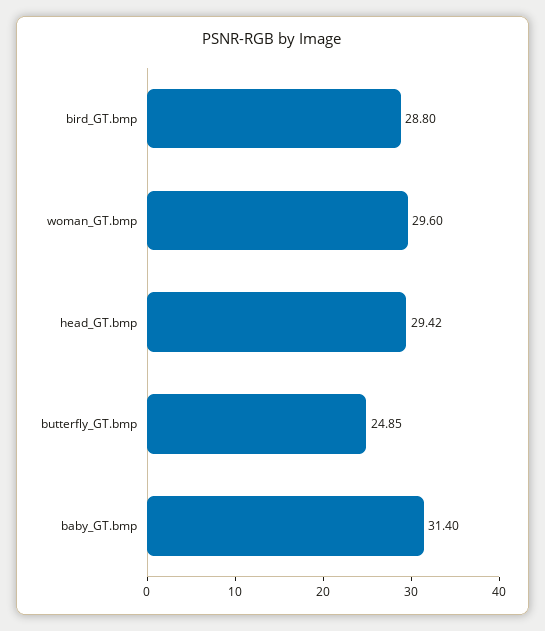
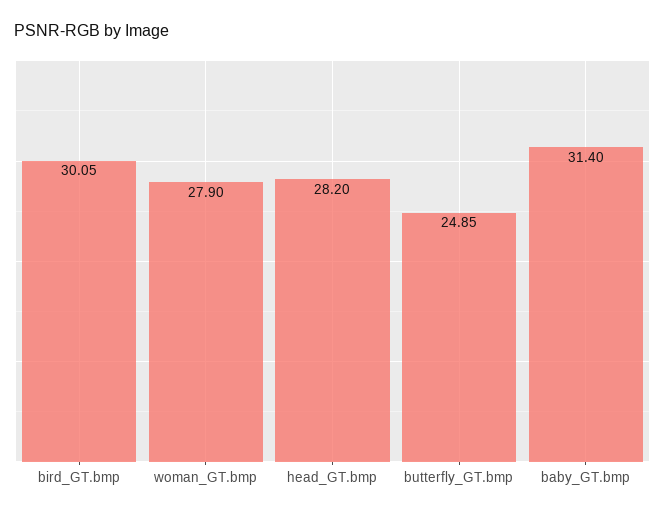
  {
-   "bird_GT.bmp": 28.8,
+   "bird_GT.bmp": 30.05,
-   "woman_GT.bmp": 29.6,
+   "woman_GT.bmp": 27.9,
-   "head_GT.bmp": 29.42,
+   "head_GT.bmp": 28.2,
    "butterfly_GT.bmp": 24.85,
    "baby_GT.bmp": 31.4
  }

